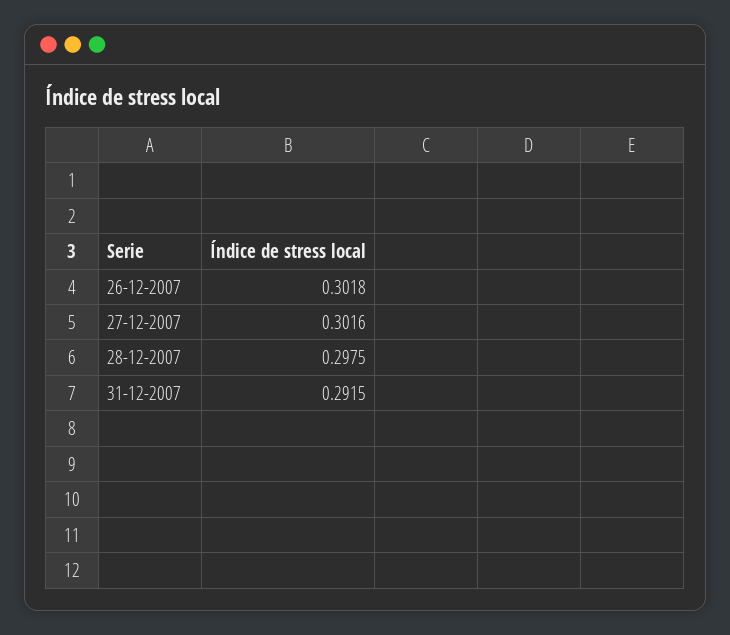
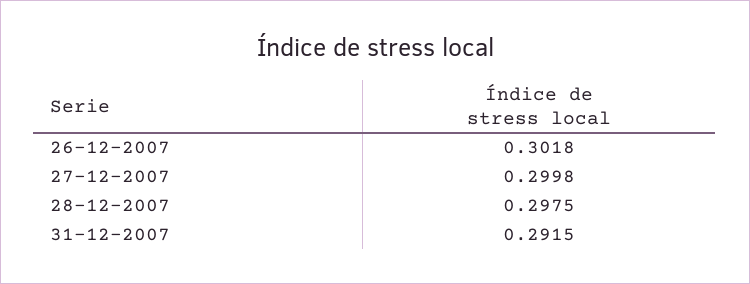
  {
    "26-12-2007": 0.3018,
-   "27-12-2007": 0.3016,
+   "27-12-2007": 0.2998,
    "28-12-2007": 0.2975,
    "31-12-2007": 0.2915
  }

